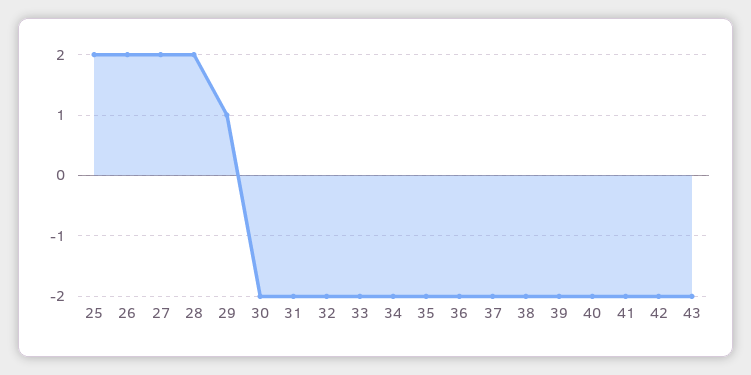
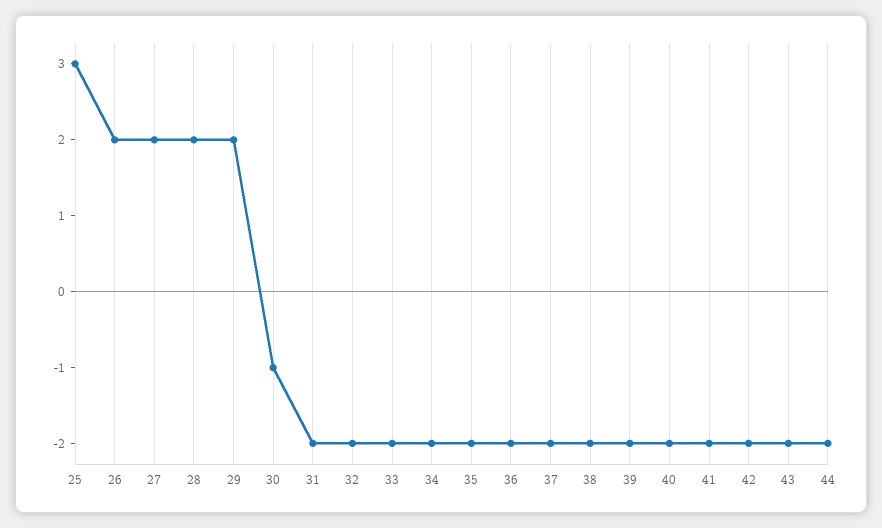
  {
-   "25": 2,
+   "25": 3,
    "26": 2,
    "27": 2,
    "28": 2,
-   "29": 1,
+   "29": 2,
-   "30": -2,
+   "30": -1,
    "31": -2,
    "32": -2,
    "33": -2,
    "34": -2,
    "35": -2,
    "36": -2,
    "37": -2,
    "38": -2,
    "39": -2,
    "40": -2,
    "41": -2,
    "42": -2,
-   "43": -2
+   "43": -2,
+   "44": -2
  }

